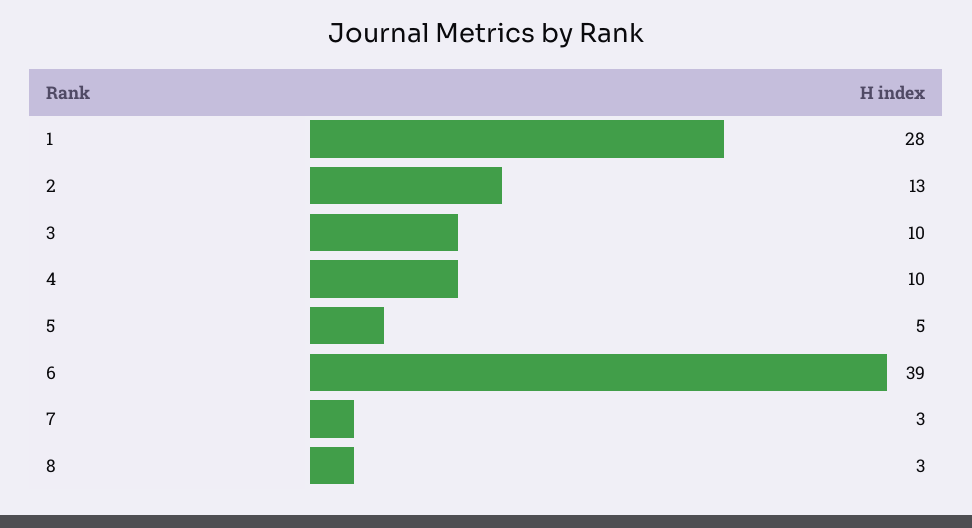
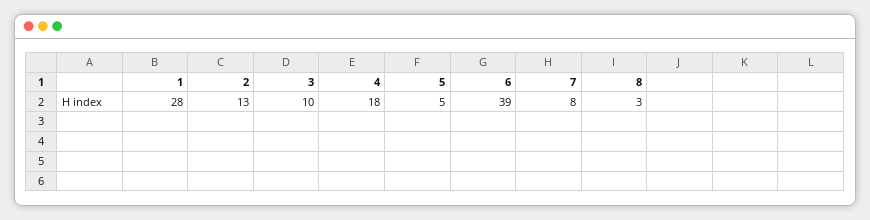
  {
    "1": 28,
    "2": 13,
    "3": 10,
-   "4": 10,
+   "4": 18,
    "5": 5,
    "6": 39,
-   "7": 3,
+   "7": 8,
    "8": 3
  }

